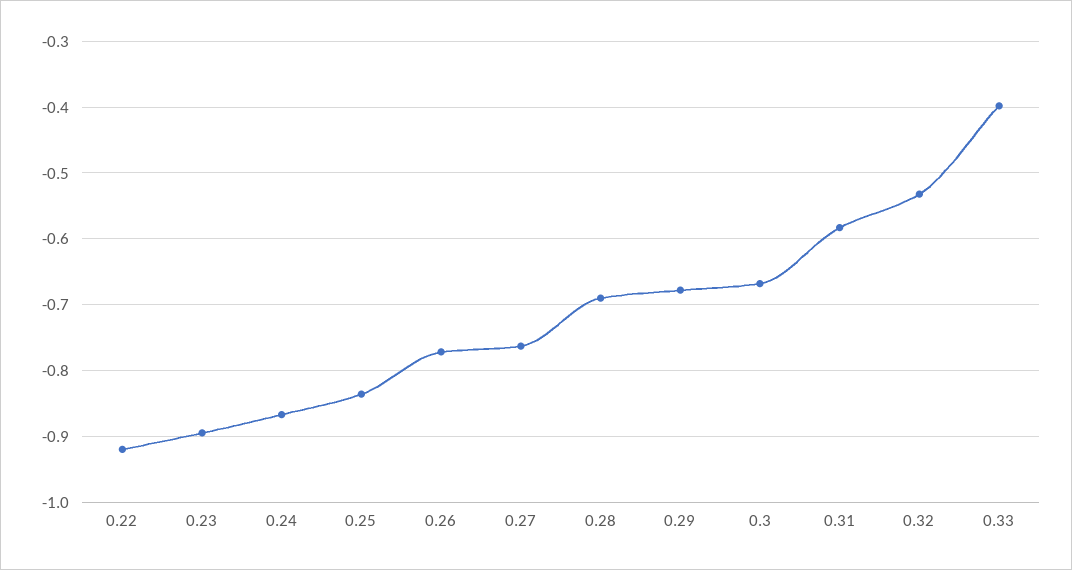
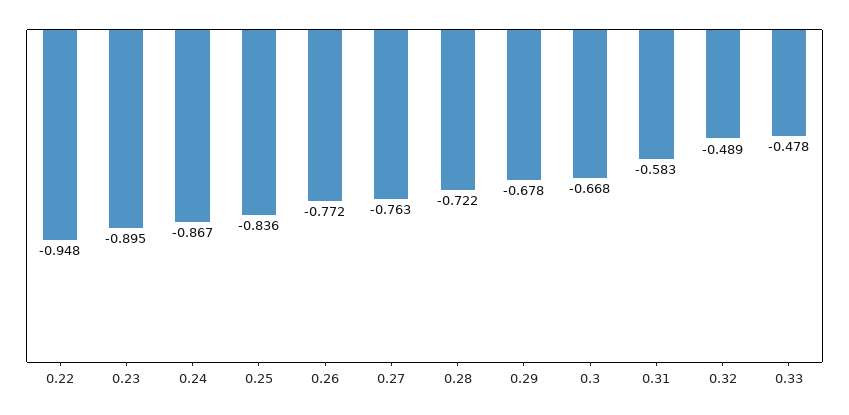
  {
-   "0.22": -0.92,
+   "0.22": -0.948,
    "0.23": -0.895,
    "0.24": -0.867,
    "0.25": -0.836,
    "0.26": -0.772,
    "0.27": -0.763,
-   "0.28": -0.69,
+   "0.28": -0.722,
    "0.29": -0.678,
    "0.3": -0.668,
    "0.31": -0.583,
-   "0.32": -0.53,
+   "0.32": -0.489,
-   "0.33": -0.4
+   "0.33": -0.478
  }

